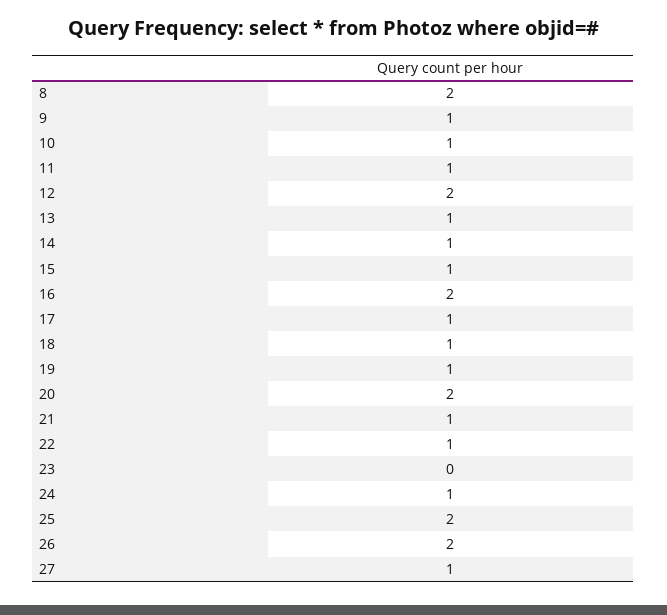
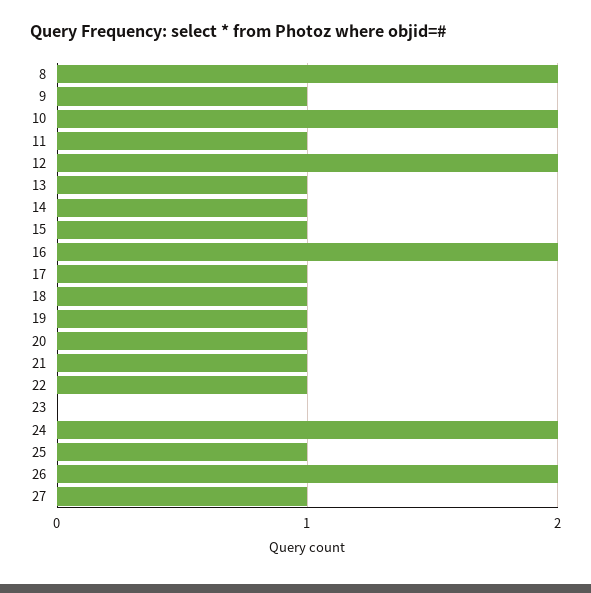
  {
    "8": 2,
    "9": 1,
-   "10": 1,
+   "10": 2,
    "11": 1,
    "12": 2,
    "13": 1,
    "14": 1,
    "15": 1,
    "16": 2,
    "17": 1,
    "18": 1,
    "19": 1,
-   "20": 2,
+   "20": 1,
    "21": 1,
    "22": 1,
    "23": 0,
-   "24": 1,
+   "24": 2,
-   "25": 2,
+   "25": 1,
    "26": 2,
    "27": 1
  }

